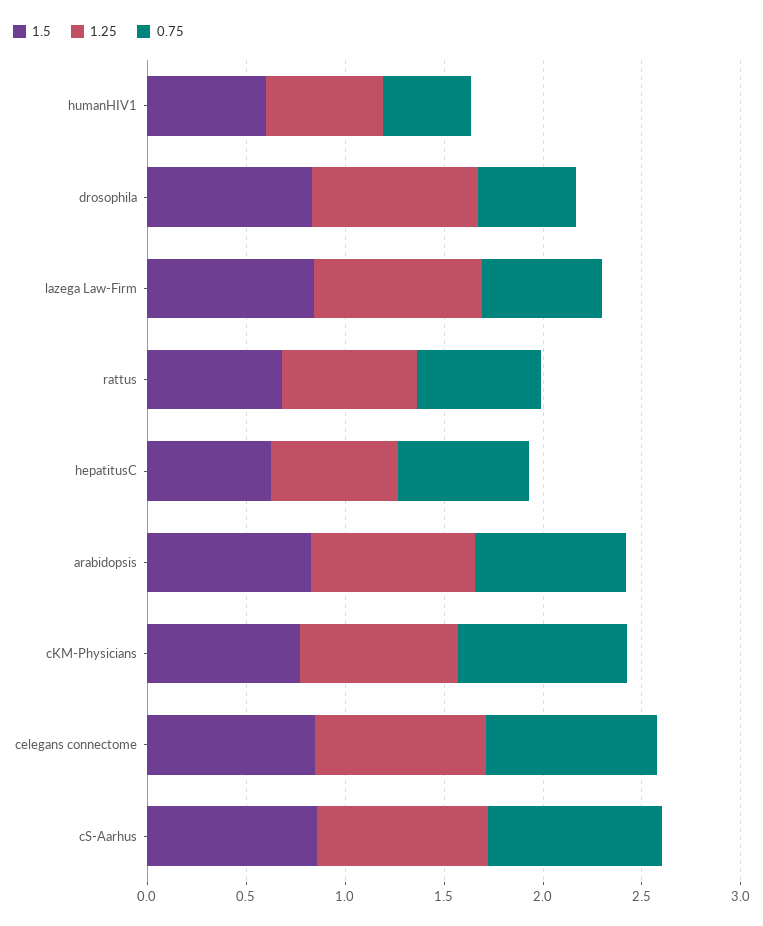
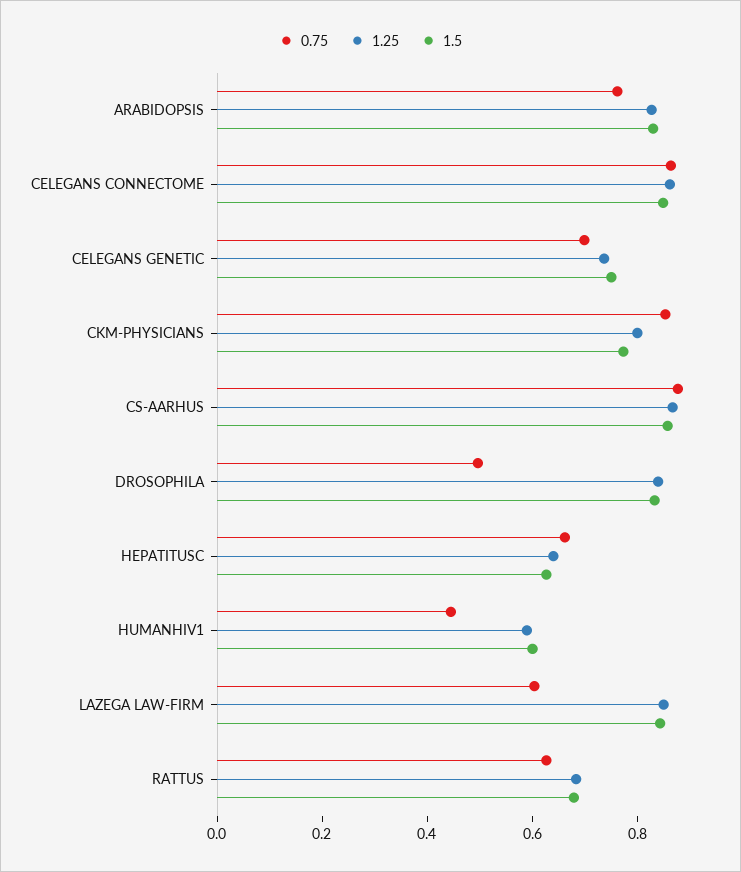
  {
    "1.5": {
      "humanHIV1": 0.6,
      "drosophila": 0.85,
      "lazega Law-Firm": 0.85,
      "rattus": 0.7,
      "hepatitusC": 0.65,
      "arabidopsis": 0.85,
      "cKM-Physicians": 0.75,
      "celegans connectome": 0.85,
-     "cS-Aarhus": 0.85
+     "cS-Aarhus": 0.85,
+     "CELEGANS GENETIC": 0.75
    },
    "1.25": {
      "humanHIV1": 0.6,
      "drosophila": 0.85,
      "lazega Law-Firm": 0.85,
      "rattus": 0.7,
      "hepatitusC": 0.65,
      "arabidopsis": 0.85,
      "cKM-Physicians": 0.8,
      "celegans connectome": 0.85,
-     "cS-Aarhus": 0.85
+     "cS-Aarhus": 0.85,
+     "CELEGANS GENETIC": 0.75
    },
    "0.75": {
      "humanHIV1": 0.45,
      "drosophila": 0.5,
      "lazega Law-Firm": 0.6,
      "rattus": 0.65,
      "hepatitusC": 0.65,
      "arabidopsis": 0.75,
      "cKM-Physicians": 0.85,
      "celegans connectome": 0.85,
-     "cS-Aarhus": 0.9
+     "cS-Aarhus": 0.9,
+     "CELEGANS GENETIC": 0.7
    }
  }

